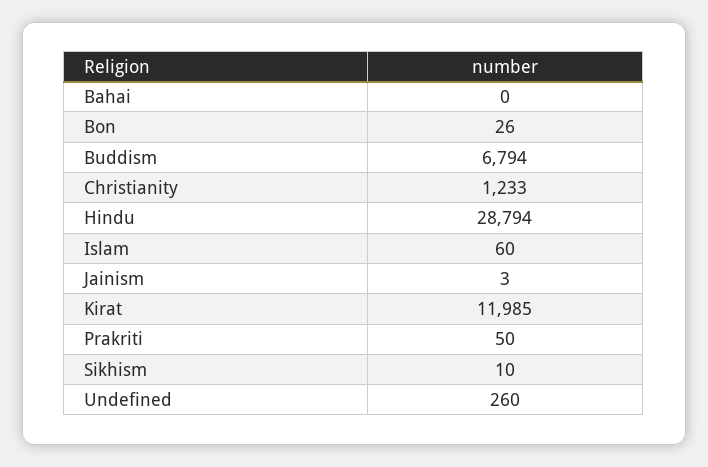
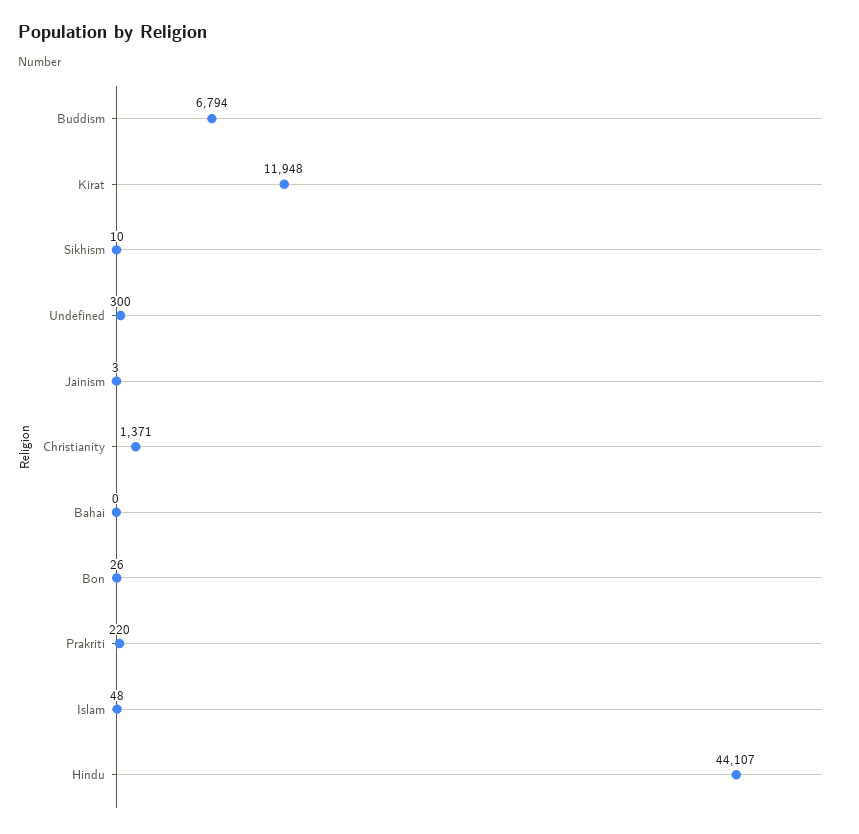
  {
    "Bahai": 0,
    "Bon": 26,
    "Buddism": 6794,
-   "Christianity": 1233,
+   "Christianity": 1371,
-   "Hindu": 28794,
+   "Hindu": 44107,
-   "Islam": 60,
+   "Islam": 48,
    "Jainism": 3,
-   "Kirat": 11985,
+   "Kirat": 11948,
-   "Prakriti": 50,
+   "Prakriti": 220,
    "Sikhism": 10,
-   "Undefined": 260
+   "Undefined": 300
  }

